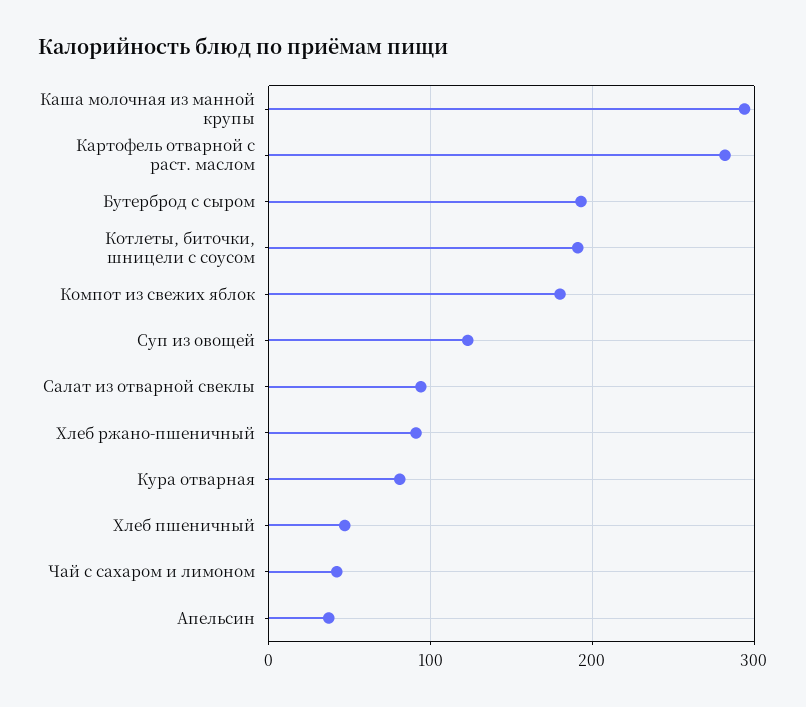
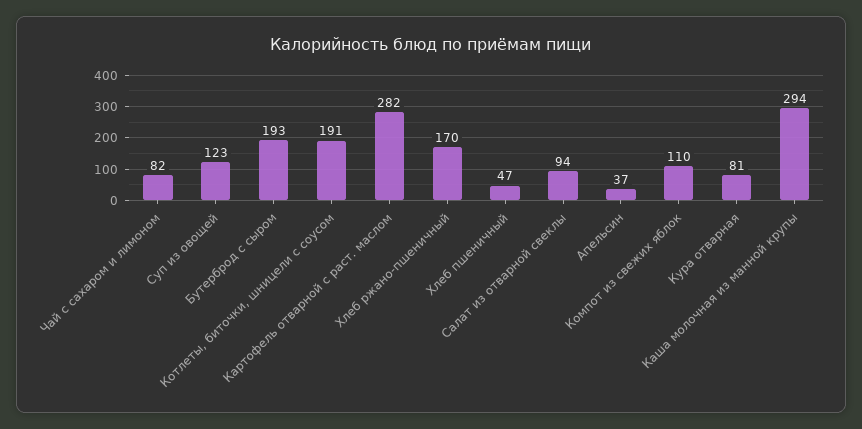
  {
    "Каша молочная из манной крупы": 294,
    "Картофель отварной с раст. маслом": 282,
    "Бутерброд с сыром": 193,
    "Котлеты, биточки, шницели с соусом": 191,
-   "Компот из свежих яблок": 180,
+   "Компот из свежих яблок": 110,
    "Суп из овощей": 123,
    "Салат из отварной свеклы": 94,
-   "Хлеб ржано-пшеничный": 90,
+   "Хлеб ржано-пшеничный": 170,
    "Кура отварная": 81,
    "Хлеб пшеничный": 47,
-   "Чай с сахаром и лимоном": 40,
+   "Чай с сахаром и лимоном": 82,
    "Апельсин": 37
  }

